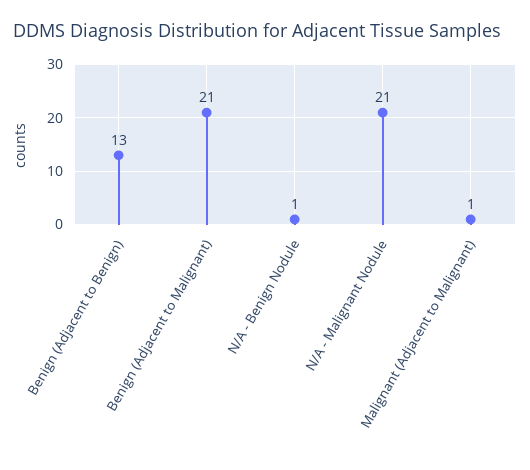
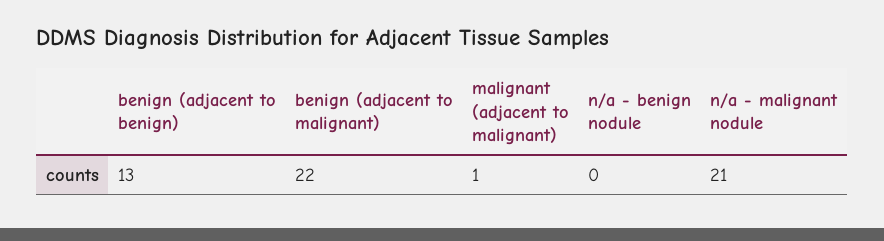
  {
    "Benign (Adjacent to Benign)": 13,
-   "Benign (Adjacent to Malignant)": 21,
+   "Benign (Adjacent to Malignant)": 22,
-   "N/A - Benign Nodule": 1,
+   "N/A - Benign Nodule": 0,
    "N/A - Malignant Nodule": 21,
    "Malignant (Adjacent to Malignant)": 1
  }

